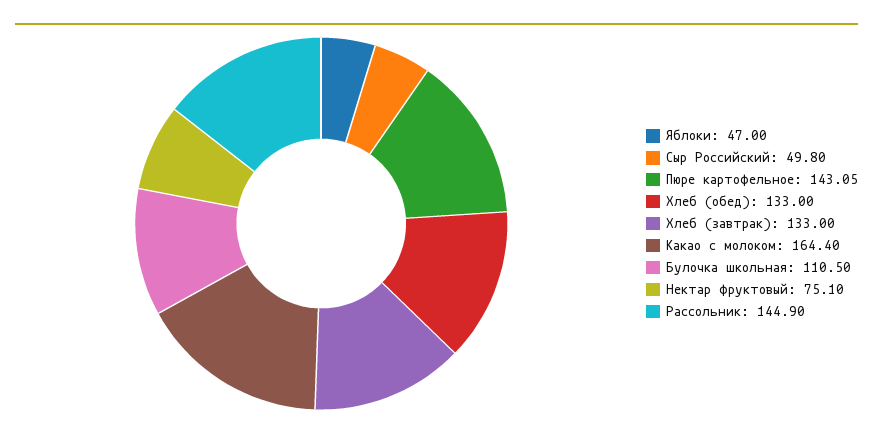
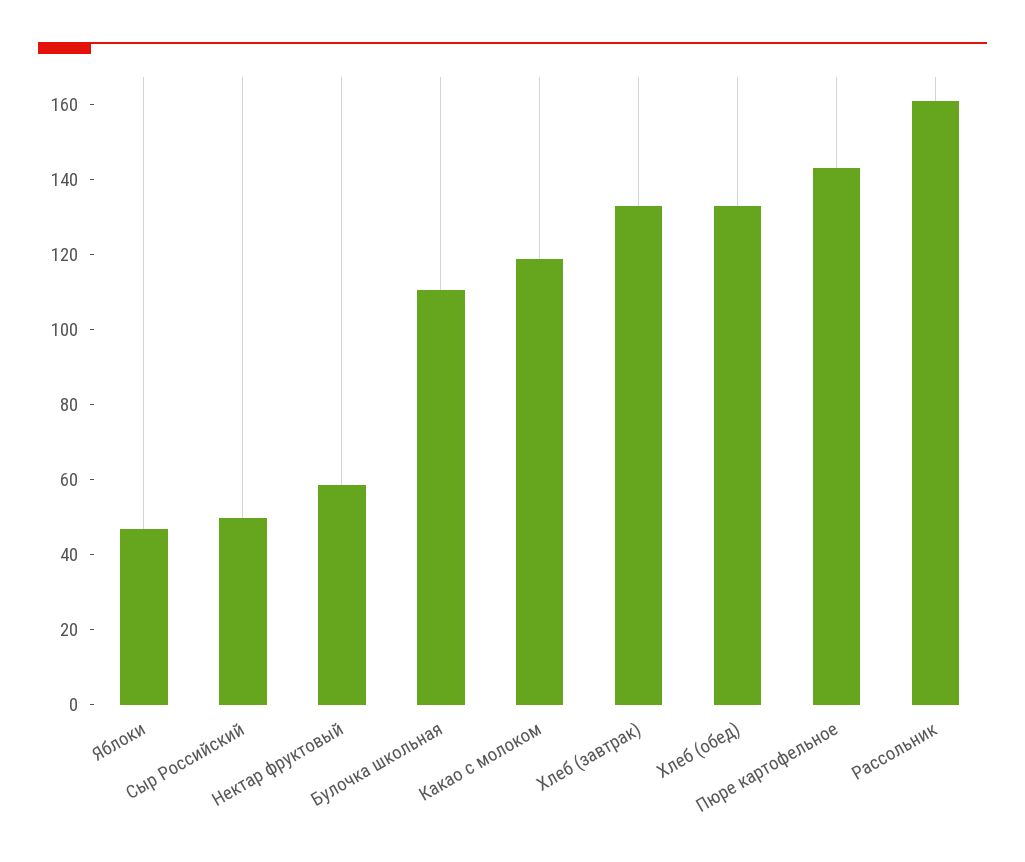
  {
    "Яблоки": 47,
    "Сыр Российский": 49.8,
    "Пюре картофельное": 143.05,
    "Хлеб (обед)": 133,
    "Хлеб (завтрак)": 133,
-   "Какао с молоком": 164.4,
+   "Какао с молоком": 120,
    "Булочка школьная": 110.5,
-   "Нектар фруктовый": 75.1,
+   "Нектар фруктовый": 60,
-   "Рассольник": 144.9
+   "Рассольник": 160
  }

